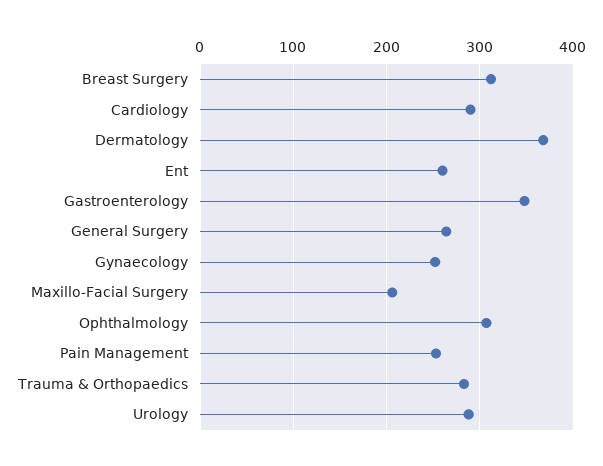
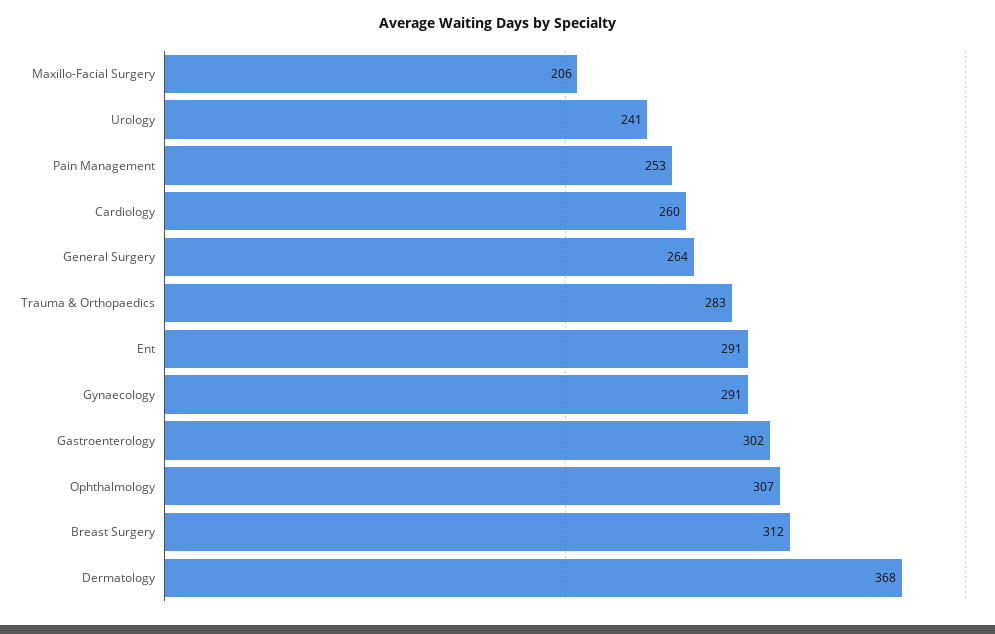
  {
    "Breast Surgery": 312,
-   "Cardiology": 290,
+   "Cardiology": 260,
    "Dermatology": 368,
-   "Ent": 260,
+   "Ent": 291,
-   "Gastroenterology": 350,
+   "Gastroenterology": 302,
    "General Surgery": 264,
-   "Gynaecology": 250,
+   "Gynaecology": 291,
    "Maxillo-Facial Surgery": 206,
    "Ophthalmology": 307,
    "Pain Management": 253,
    "Trauma & Orthopaedics": 283,
-   "Urology": 290
+   "Urology": 241
  }

